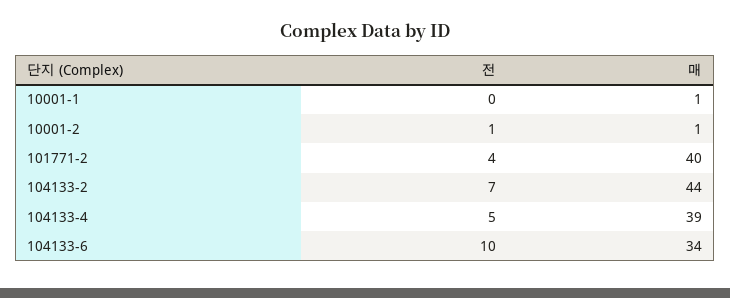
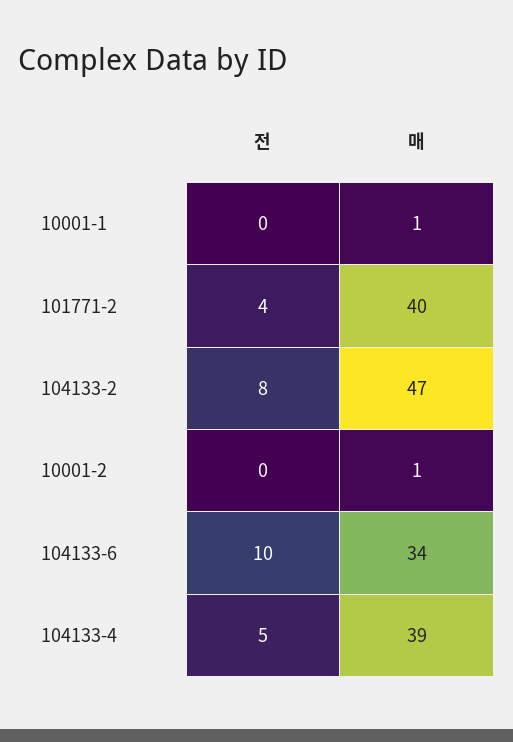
  {
    "전": {
      "10001-1": 0,
-     "10001-2": 1,
+     "10001-2": 0,
      "101771-2": 4,
-     "104133-2": 7,
+     "104133-2": 8,
      "104133-4": 5,
      "104133-6": 10
    },
    "매": {
      "10001-1": 1,
      "10001-2": 1,
      "101771-2": 40,
-     "104133-2": 44,
+     "104133-2": 47,
      "104133-4": 39,
      "104133-6": 34
    }
  }

